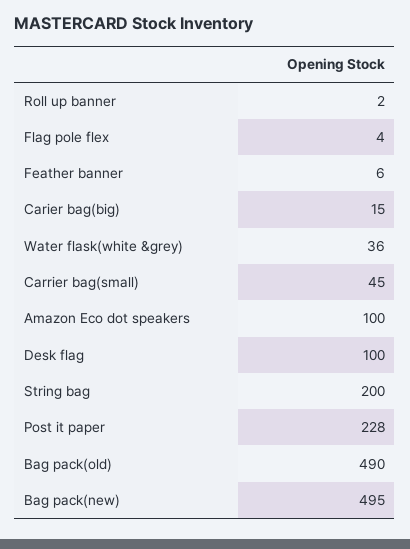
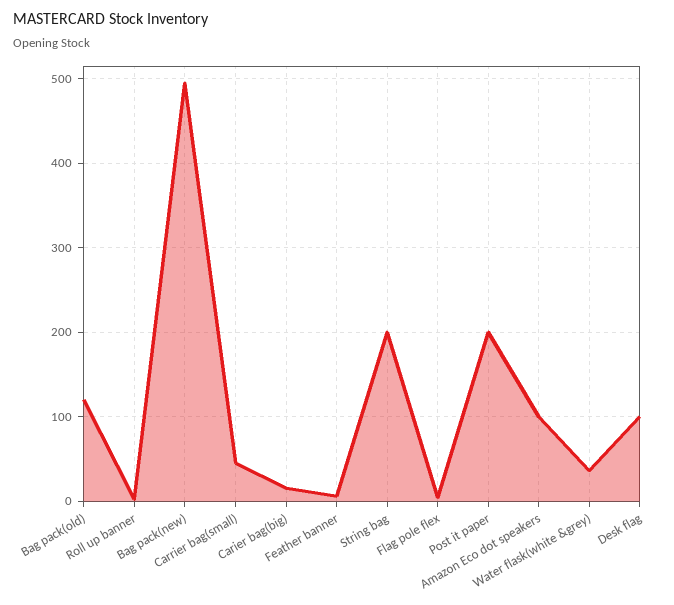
  {
    "Roll up banner": 2,
    "Flag pole flex": 4,
    "Feather banner": 6,
    "Carier bag(big)": 15,
    "Water flask(white &grey)": 36,
    "Carrier bag(small)": 45,
    "Amazon Eco dot speakers": 100,
    "Desk flag": 100,
    "String bag": 200,
-   "Post it paper": 228,
+   "Post it paper": 200,
-   "Bag pack(old)": 490,
+   "Bag pack(old)": 120,
    "Bag pack(new)": 495
  }

